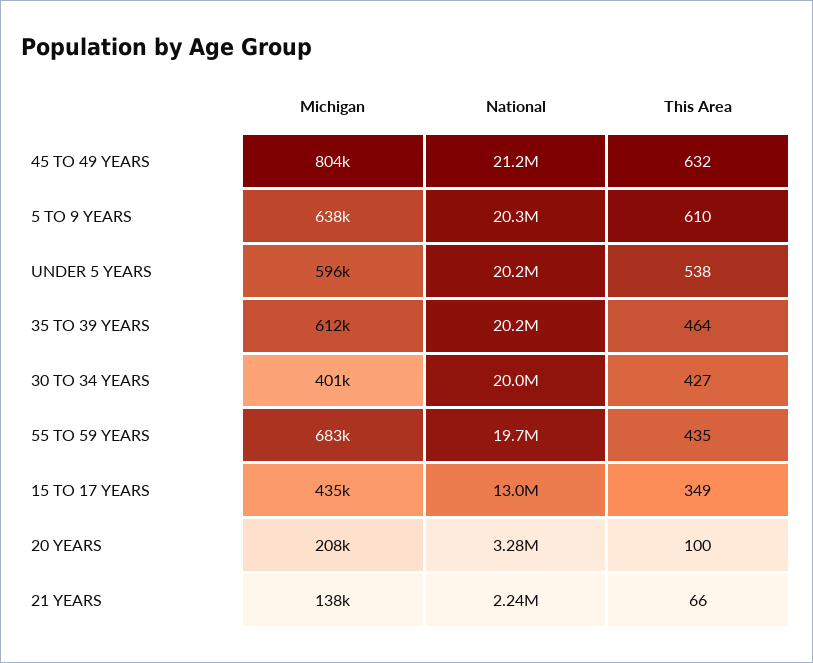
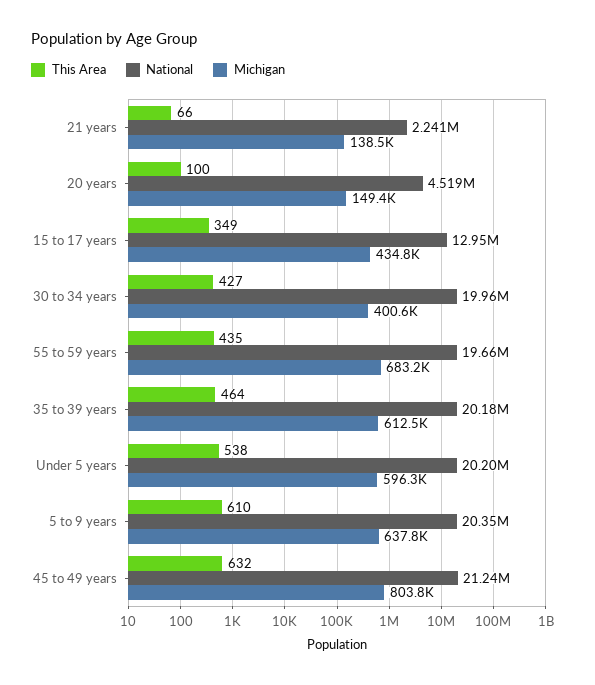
  {
    "Michigan": {
      "45 TO 49 YEARS": 803800,
      "5 TO 9 YEARS": 637800,
      "UNDER 5 YEARS": 596300,
      "35 TO 39 YEARS": 612500,
      "30 TO 34 YEARS": 400600,
      "55 TO 59 YEARS": 683200,
      "15 TO 17 YEARS": 434800,
-     "20 YEARS": 208000,
+     "20 YEARS": 149400,
      "21 YEARS": 138500
    },
    "National": {
      "45 TO 49 YEARS": 21240000,
      "5 TO 9 YEARS": 20350000,
      "UNDER 5 YEARS": 20200000,
      "35 TO 39 YEARS": 20180000,
      "30 TO 34 YEARS": 19960000,
      "55 TO 59 YEARS": 19660000,
      "15 TO 17 YEARS": 12950000,
-     "20 YEARS": 3280000,
+     "20 YEARS": 4519000,
      "21 YEARS": 2241000
    },
    "This Area": {
      "45 TO 49 YEARS": 632,
      "5 TO 9 YEARS": 610,
      "UNDER 5 YEARS": 538,
      "35 TO 39 YEARS": 464,
      "30 TO 34 YEARS": 427,
      "55 TO 59 YEARS": 435,
      "15 TO 17 YEARS": 349,
      "20 YEARS": 100,
      "21 YEARS": 66
    }
  }

